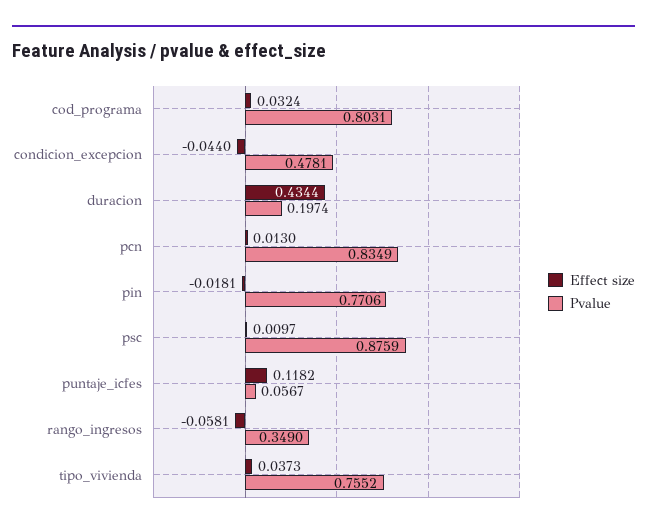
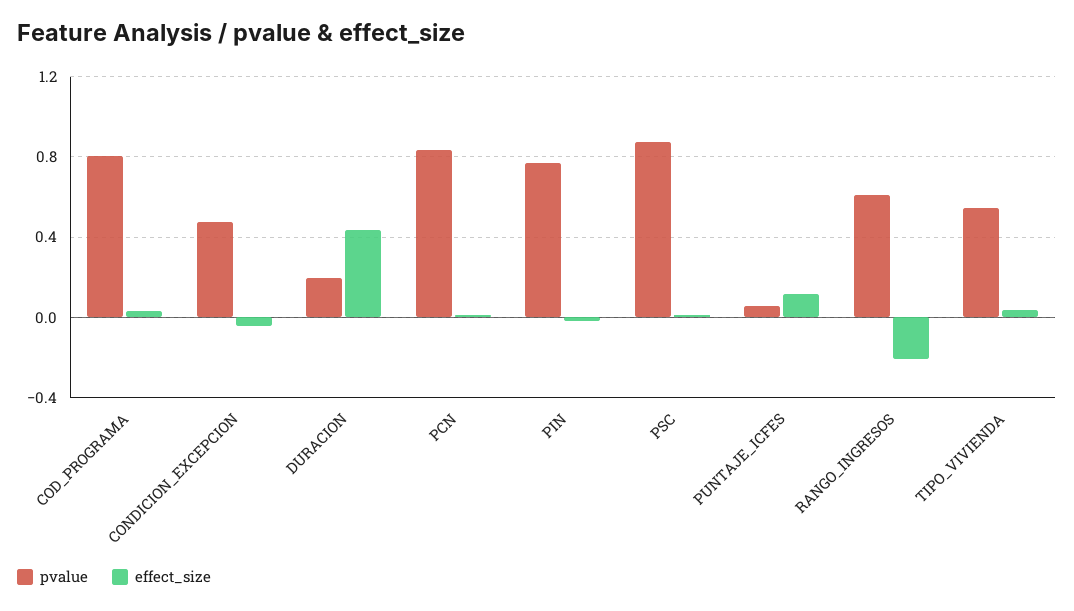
  {
    "Effect size": {
      "cod_programa": 0.0324,
      "condicion_excepcion": -0.044,
      "duracion": 0.4344,
      "pcn": 0.013,
      "pin": -0.0181,
      "psc": 0.0097,
      "puntaje_icfes": 0.1182,
-     "rango_ingresos": -0.0581,
+     "rango_ingresos": -0.2,
      "tipo_vivienda": 0.0373
    },
    "Pvalue": {
      "cod_programa": 0.8031,
      "condicion_excepcion": 0.4781,
      "duracion": 0.1974,
      "pcn": 0.8349,
      "pin": 0.7706,
      "psc": 0.8759,
      "puntaje_icfes": 0.0567,
-     "rango_ingresos": 0.349,
+     "rango_ingresos": 0.6,
-     "tipo_vivienda": 0.7552
+     "tipo_vivienda": 0.55
    }
  }

